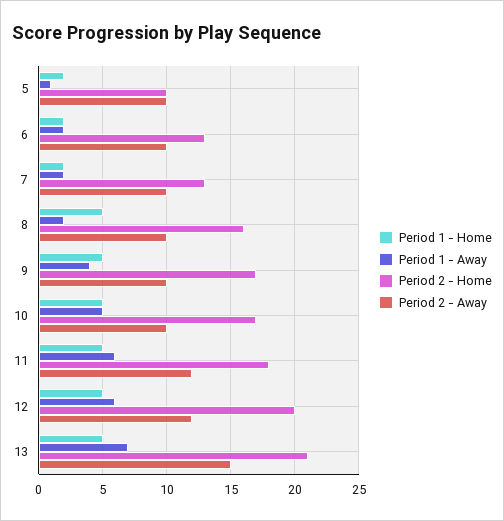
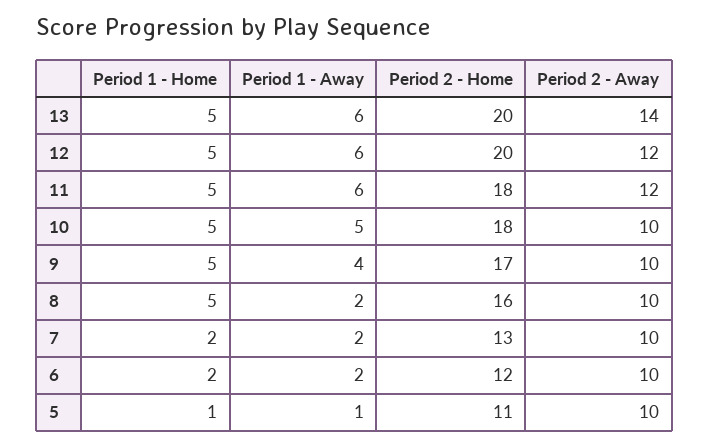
  {
    "Period 1 - Home": {
-     "5": 2,
+     "5": 1,
      "6": 2,
      "7": 2,
      "8": 5,
      "9": 5,
      "10": 5,
      "11": 5,
      "12": 5,
      "13": 5
    },
    "Period 1 - Away": {
      "5": 1,
      "6": 2,
      "7": 2,
      "8": 2,
      "9": 4,
      "10": 5,
      "11": 6,
      "12": 6,
-     "13": 7
+     "13": 6
    },
    "Period 2 - Home": {
-     "5": 10,
+     "5": 11,
-     "6": 13,
+     "6": 12,
      "7": 13,
      "8": 16,
      "9": 17,
-     "10": 17,
+     "10": 18,
      "11": 18,
      "12": 20,
-     "13": 21
+     "13": 20
    },
    "Period 2 - Away": {
      "5": 10,
      "6": 10,
      "7": 10,
      "8": 10,
      "9": 10,
      "10": 10,
      "11": 12,
      "12": 12,
-     "13": 15
+     "13": 14
    }
  }

